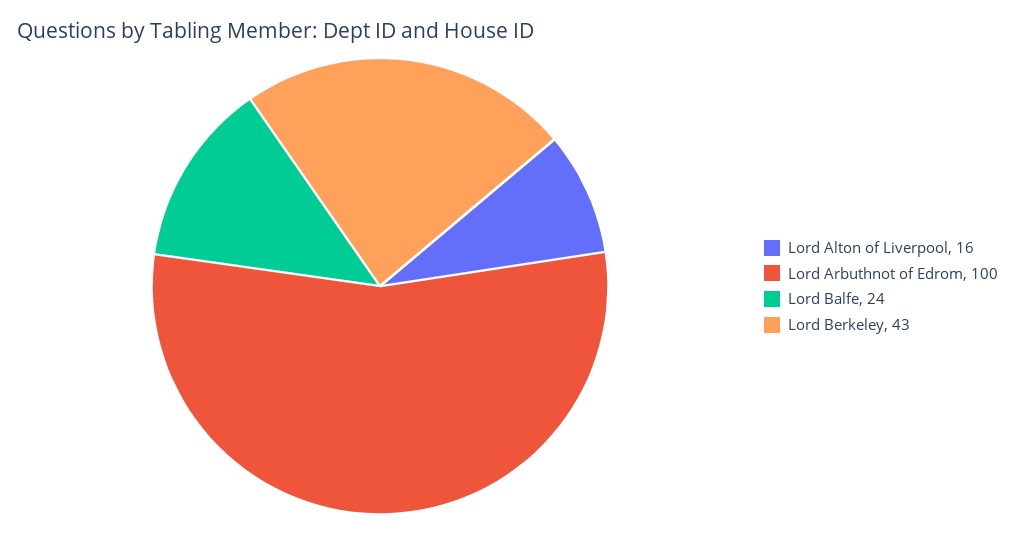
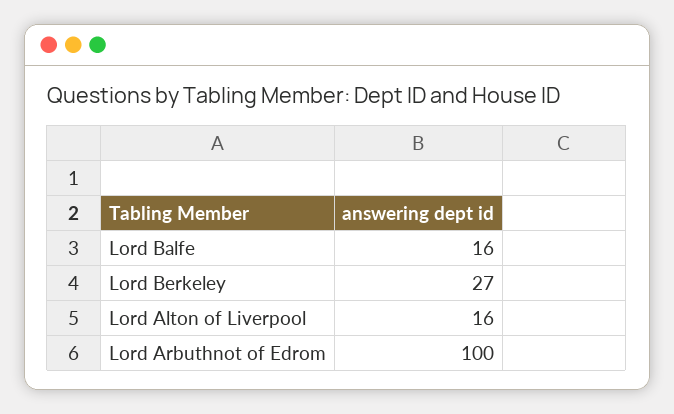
  {
    "Lord Alton of Liverpool": 16,
    "Lord Arbuthnot of Edrom": 100,
-   "Lord Balfe": 24,
+   "Lord Balfe": 16,
-   "Lord Berkeley": 43
+   "Lord Berkeley": 27
  }

